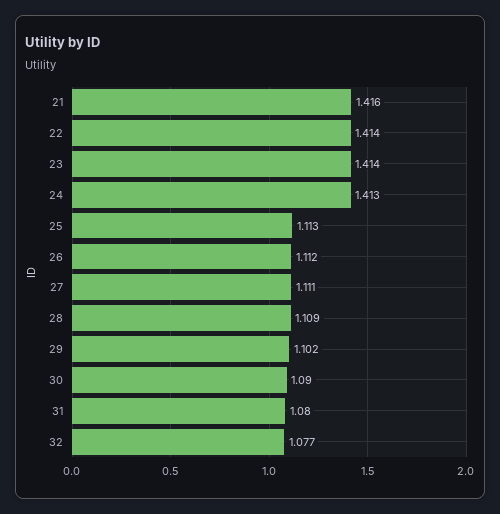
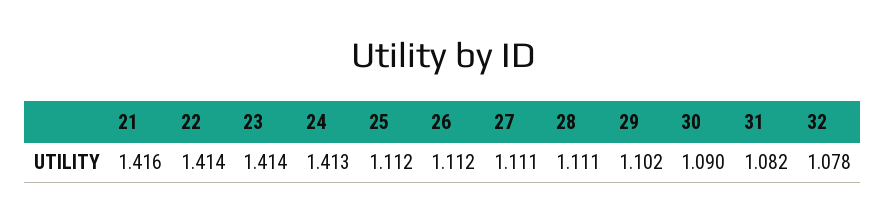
  {
    "21": 1.416,
    "22": 1.414,
    "23": 1.414,
    "24": 1.413,
-   "25": 1.113,
+   "25": 1.112,
    "26": 1.112,
    "27": 1.111,
-   "28": 1.109,
+   "28": 1.111,
    "29": 1.102,
    "30": 1.09,
-   "31": 1.08,
+   "31": 1.082,
-   "32": 1.077
+   "32": 1.078
  }

